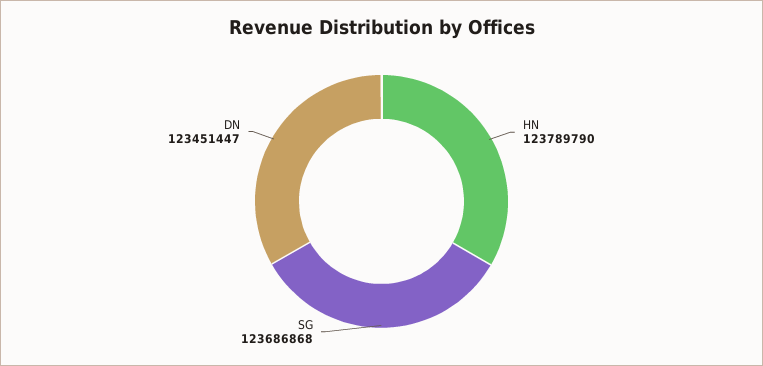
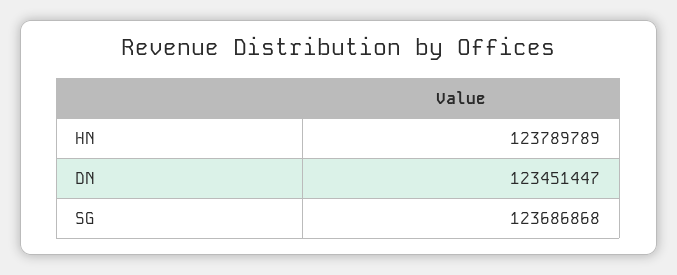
  {
-   "HN": 123789790,
+   "HN": 123789789,
    "SG": 123686868,
    "DN": 123451447
  }

